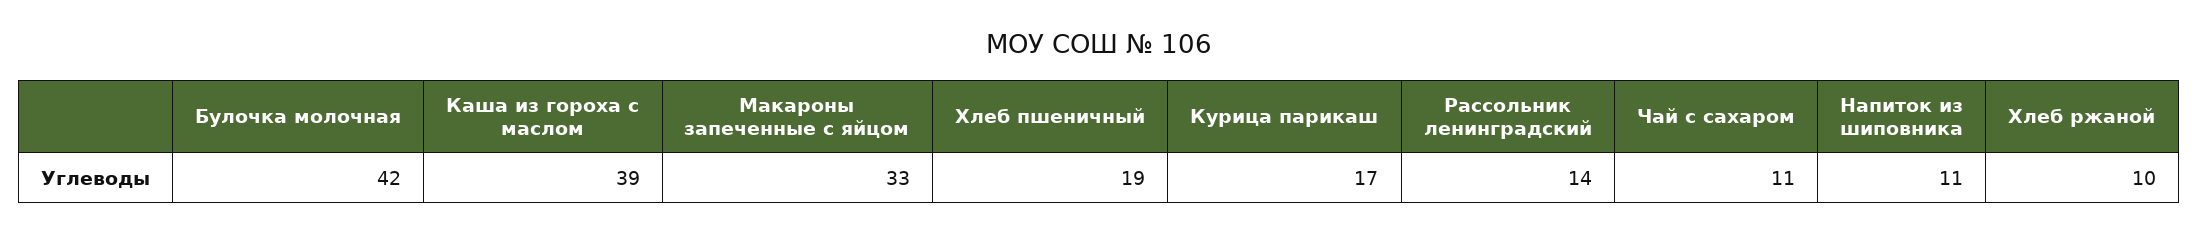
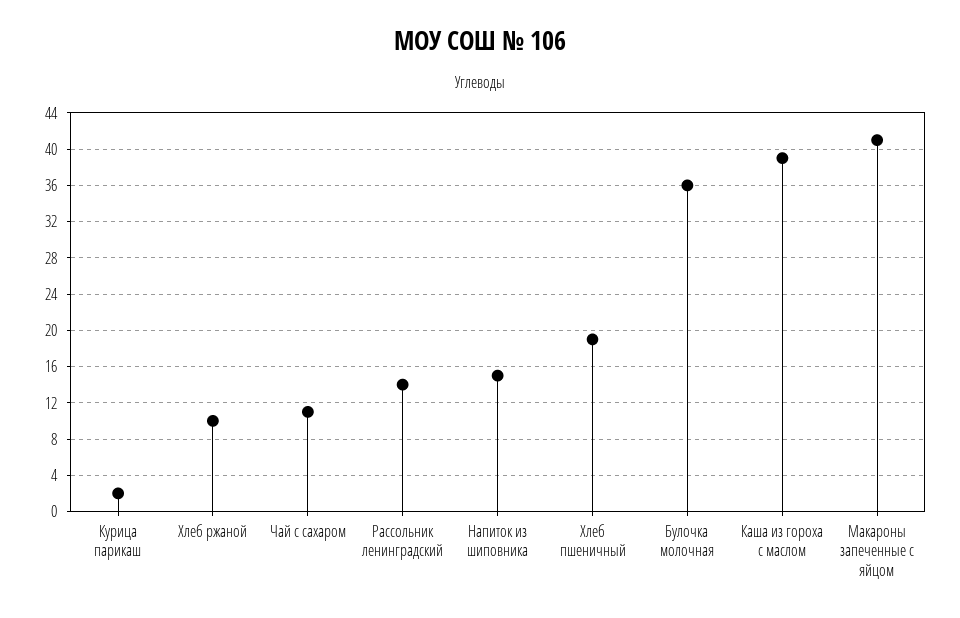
  {
-   "Булочка молочная": 42,
+   "Булочка молочная": 36,
    "Каша из гороха с маслом": 39,
-   "Макароны запеченные с яйцом": 33,
+   "Макароны запеченные с яйцом": 41,
    "Хлеб пшеничный": 19,
-   "Курица парикаш": 17,
+   "Курица парикаш": 2,
    "Рассольник ленинградский": 14,
    "Чай с сахаром": 11,
-   "Напиток из шиповника": 11,
+   "Напиток из шиповника": 15,
    "Хлеб ржаной": 10
  }

